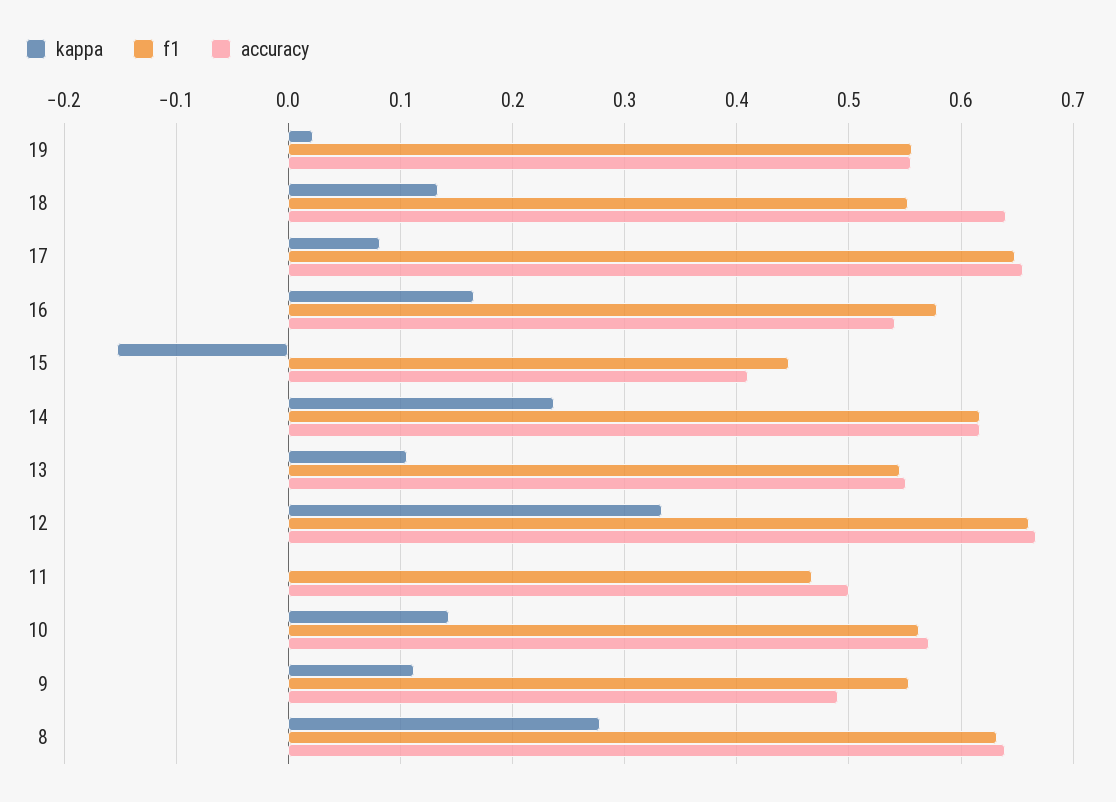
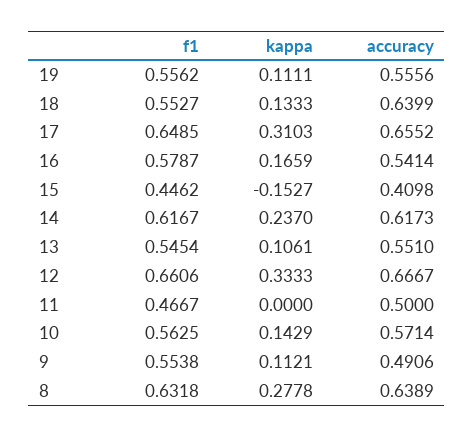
  {
    "kappa": {
-     "19": 0.02,
+     "19": 0.1111,
      "18": 0.1333,
-     "17": 0.08,
+     "17": 0.3103,
      "16": 0.1659,
      "15": -0.1527,
      "14": 0.237,
      "13": 0.1061,
      "12": 0.3333,
      "11": 0,
      "10": 0.1429,
      "9": 0.1121,
      "8": 0.2778
    },
    "f1": {
      "19": 0.5562,
      "18": 0.5527,
      "17": 0.6485,
      "16": 0.5787,
      "15": 0.4462,
      "14": 0.6167,
      "13": 0.5454,
      "12": 0.6606,
      "11": 0.4667,
      "10": 0.5625,
      "9": 0.5538,
      "8": 0.6318
    },
    "accuracy": {
      "19": 0.5556,
      "18": 0.6399,
      "17": 0.6552,
      "16": 0.5414,
      "15": 0.4098,
      "14": 0.6173,
      "13": 0.551,
      "12": 0.6667,
      "11": 0.5,
      "10": 0.5714,
      "9": 0.4906,
      "8": 0.6389
    }
  }

